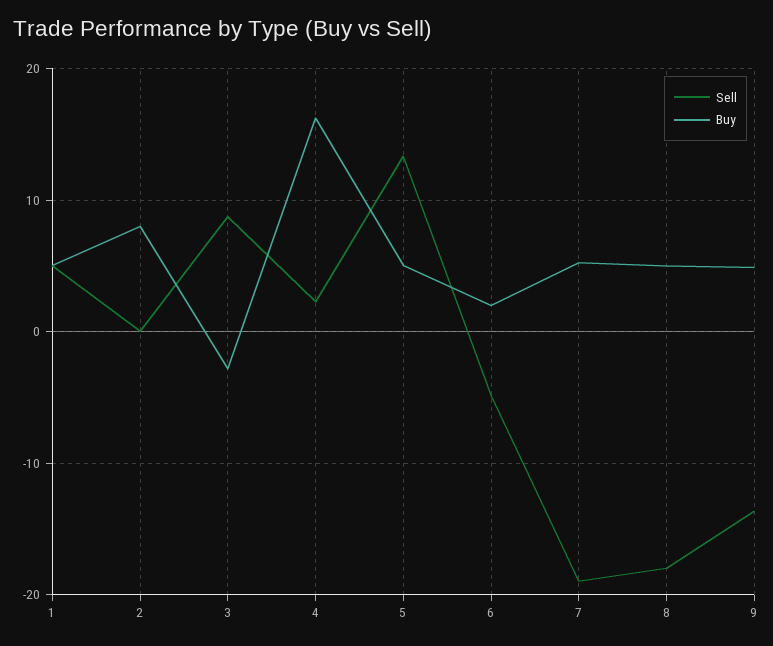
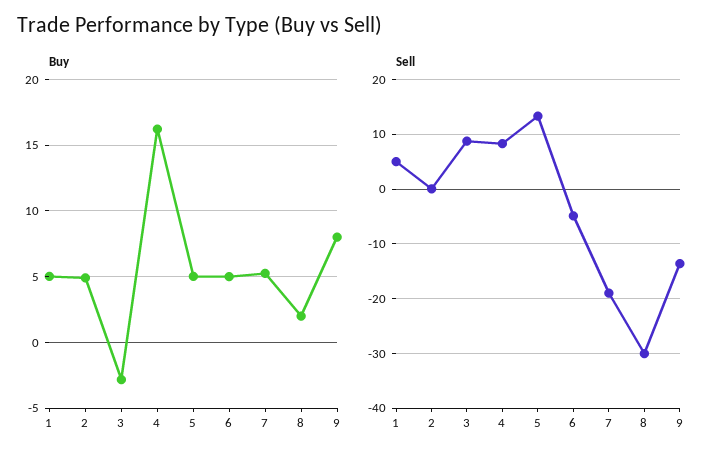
  {
    "Sell": {
      "1": 5,
      "2": 0,
      "3": 9,
-     "4": 2,
+     "4": 8,
      "5": 13,
      "6": -5,
      "7": -19,
-     "8": -18,
+     "8": -30,
      "9": -14
    },
    "Buy": {
      "1": 5,
-     "2": 8,
+     "2": 5,
      "3": -3,
      "4": 16,
      "5": 5,
-     "6": 2,
+     "6": 5,
      "7": 5.5,
-     "8": 5,
+     "8": 2,
-     "9": 5
+     "9": 8
    }
  }

